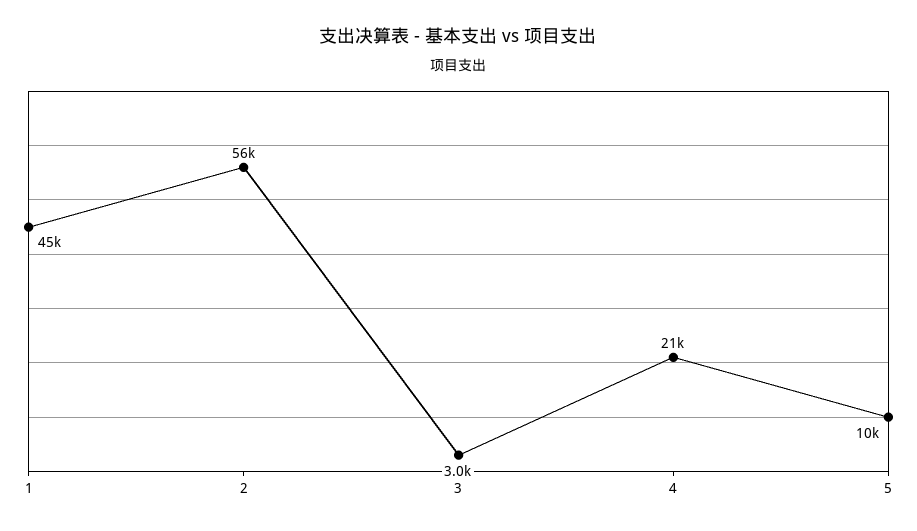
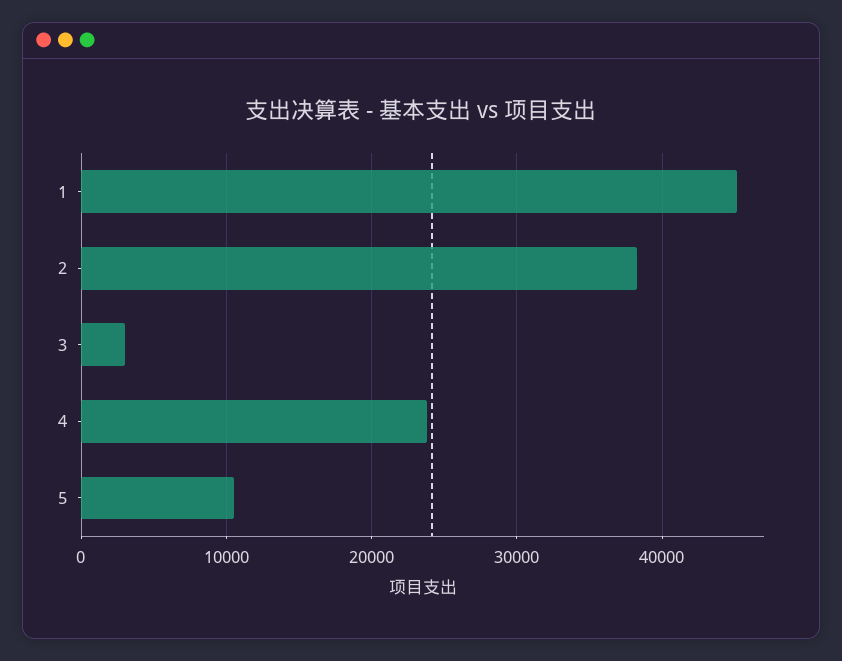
  {
    "1": 45000,
-   "2": 56000,
+   "2": 38000,
    "3": 3000,
-   "4": 21000,
+   "4": 24000,
    "5": 10000
  }

